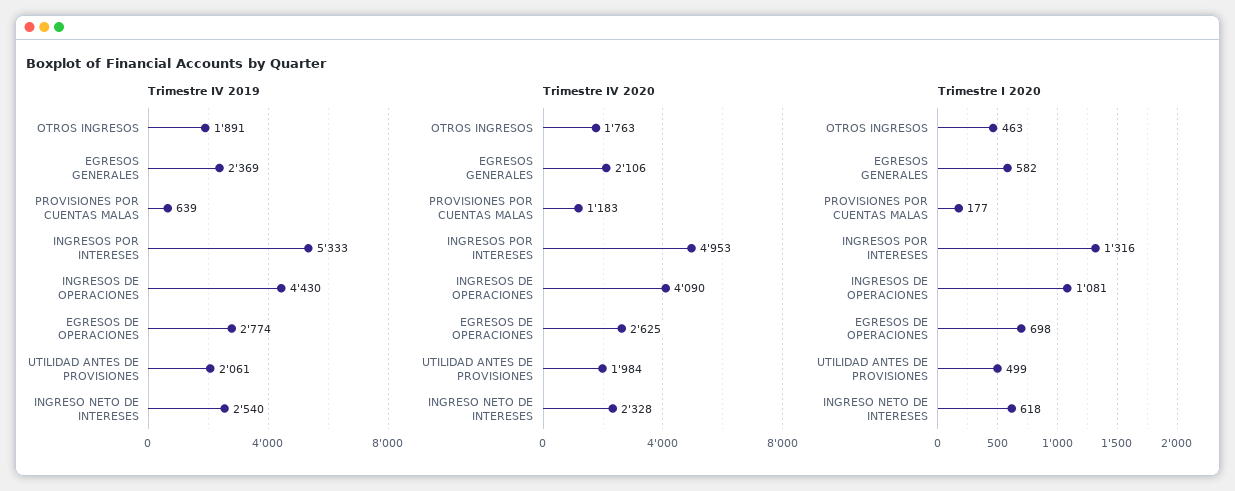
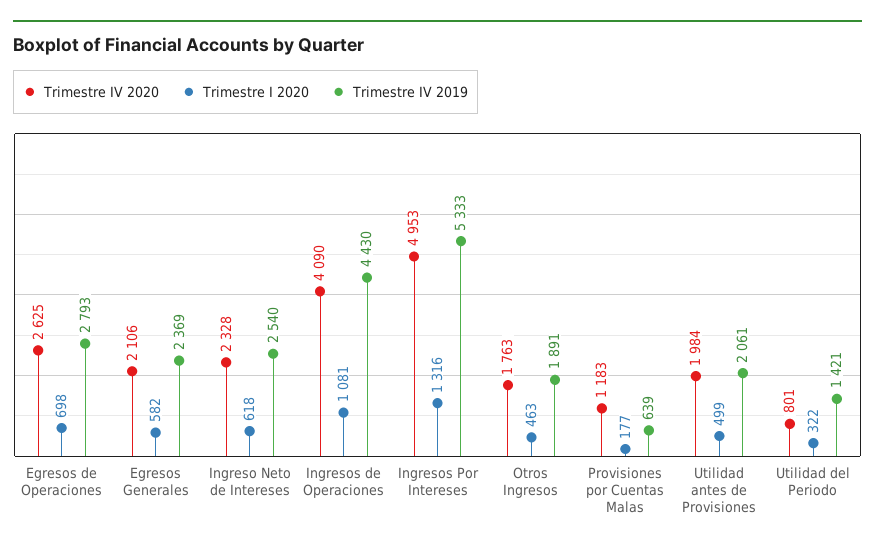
  {
    "Trimestre IV 2019": {
      "OTROS INGRESOS": 1891,
      "EGRESOS GENERALES": 2369,
      "PROVISIONES POR CUENTAS MALAS": 639,
      "INGRESOS POR INTERESES": 5333,
      "INGRESOS DE OPERACIONES": 4430,
-     "EGRESOS DE OPERACIONES": 2774,
+     "EGRESOS DE OPERACIONES": 2793,
      "UTILIDAD ANTES DE PROVISIONES": 2061,
-     "INGRESO NETO DE INTERESES": 2540
+     "INGRESO NETO DE INTERESES": 2540,
+     "Utilidad del Periodo": 1421
    },
    "Trimestre IV 2020": {
      "OTROS INGRESOS": 1763,
      "EGRESOS GENERALES": 2106,
      "PROVISIONES POR CUENTAS MALAS": 1183,
      "INGRESOS POR INTERESES": 4953,
      "INGRESOS DE OPERACIONES": 4090,
      "EGRESOS DE OPERACIONES": 2625,
      "UTILIDAD ANTES DE PROVISIONES": 1984,
-     "INGRESO NETO DE INTERESES": 2328
+     "INGRESO NETO DE INTERESES": 2328,
+     "Utilidad del Periodo": 801
    },
    "Trimestre I 2020": {
      "OTROS INGRESOS": 463,
      "EGRESOS GENERALES": 582,
      "PROVISIONES POR CUENTAS MALAS": 177,
      "INGRESOS POR INTERESES": 1316,
      "INGRESOS DE OPERACIONES": 1081,
      "EGRESOS DE OPERACIONES": 698,
      "UTILIDAD ANTES DE PROVISIONES": 499,
-     "INGRESO NETO DE INTERESES": 618
+     "INGRESO NETO DE INTERESES": 618,
+     "Utilidad del Periodo": 322
    }
  }

